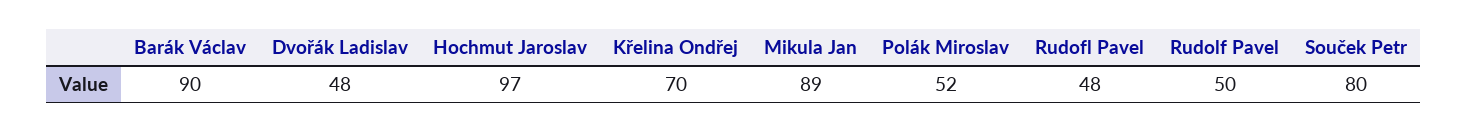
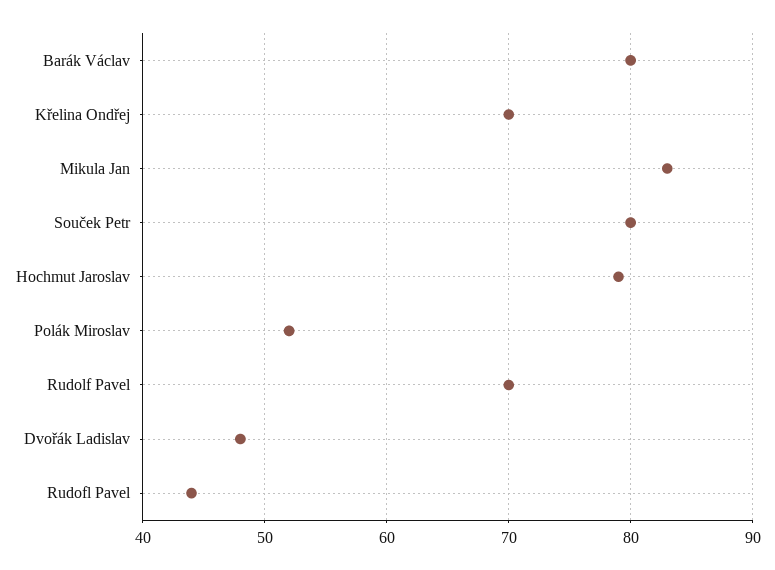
  {
-   "Barák Václav": 90,
+   "Barák Václav": 80,
    "Dvořák Ladislav": 48,
-   "Hochmut Jaroslav": 97,
+   "Hochmut Jaroslav": 79,
    "Křelina Ondřej": 70,
-   "Mikula Jan": 89,
+   "Mikula Jan": 83,
    "Polák Miroslav": 52,
-   "Rudofl Pavel": 48,
+   "Rudofl Pavel": 44,
-   "Rudolf Pavel": 50,
+   "Rudolf Pavel": 70,
    "Souček Petr": 80
  }

